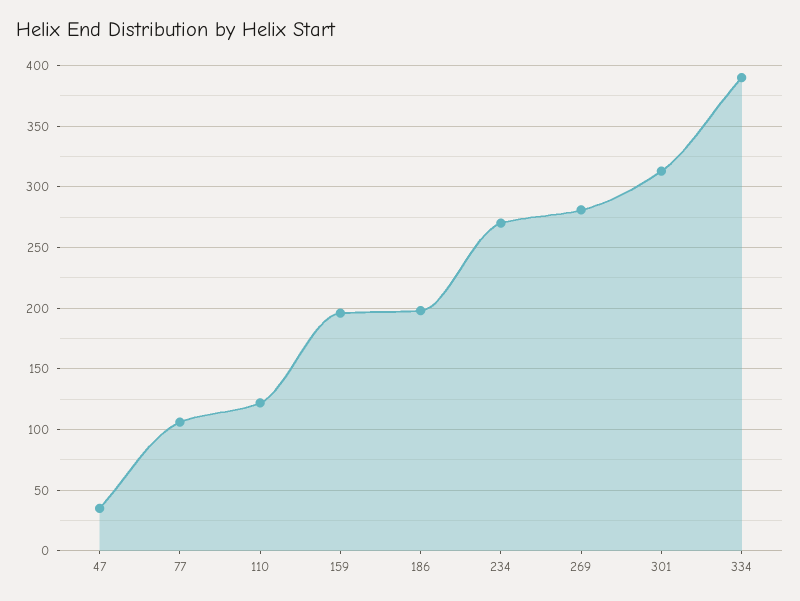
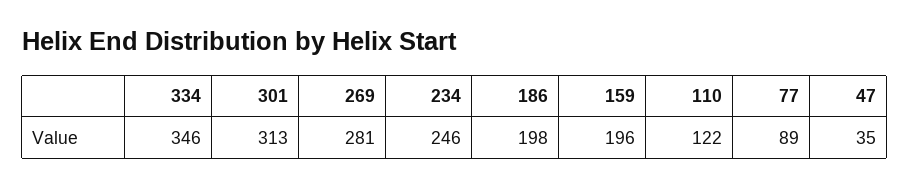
  {
    "47": 35,
-   "77": 105,
+   "77": 89,
    "110": 122,
    "159": 196,
    "186": 198,
-   "234": 270,
+   "234": 246,
    "269": 281,
    "301": 313,
-   "334": 390
+   "334": 346
  }

